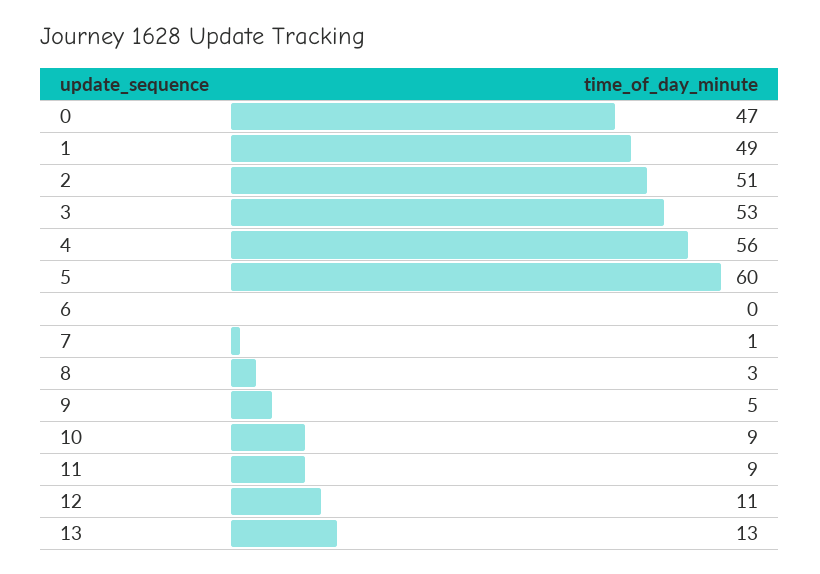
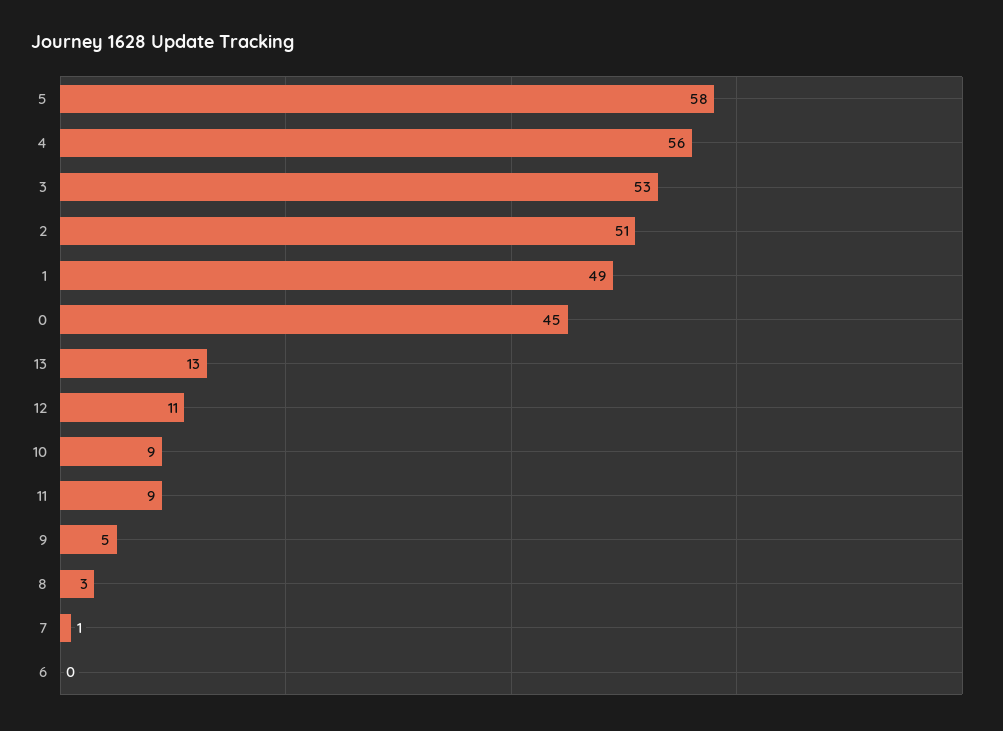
  {
-   "0": 47,
+   "0": 45,
    "1": 49,
    "2": 51,
    "3": 53,
    "4": 56,
-   "5": 60,
+   "5": 58,
    "6": 0,
    "7": 1,
    "8": 3,
    "9": 5,
    "10": 9,
    "11": 9,
    "12": 11,
    "13": 13
  }

